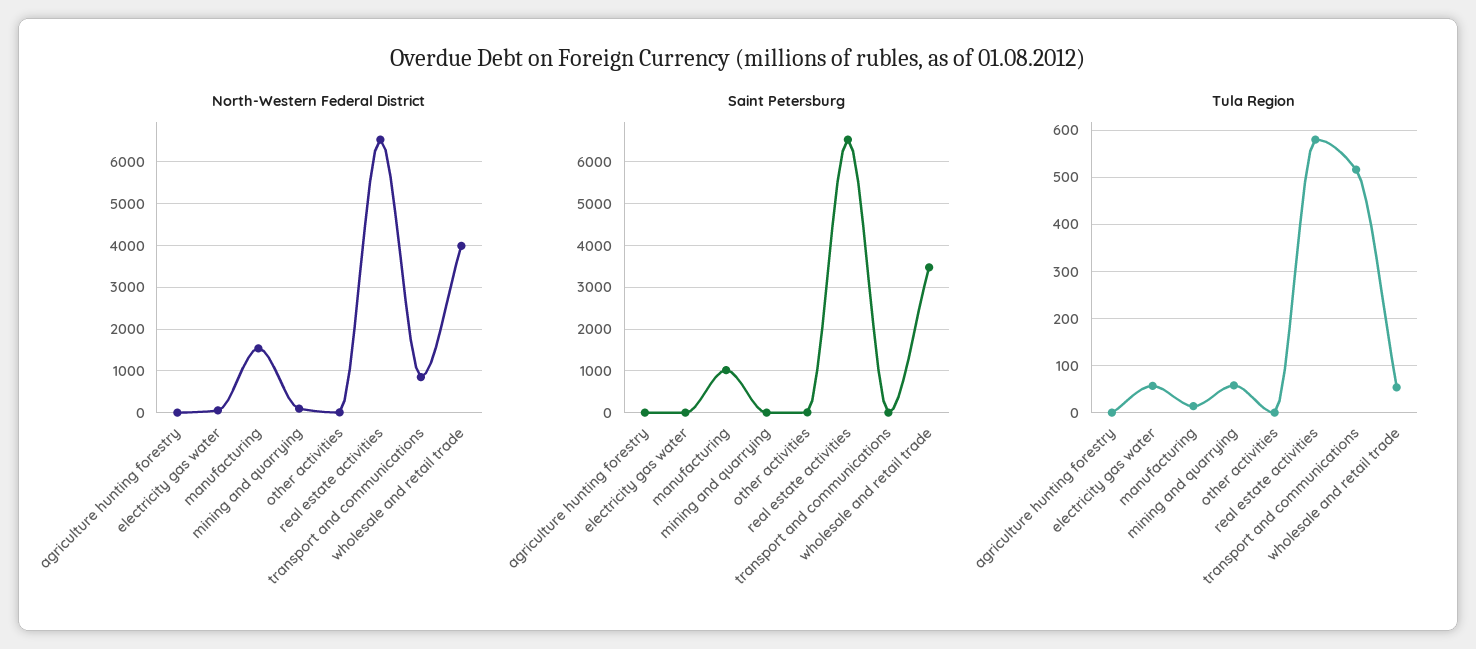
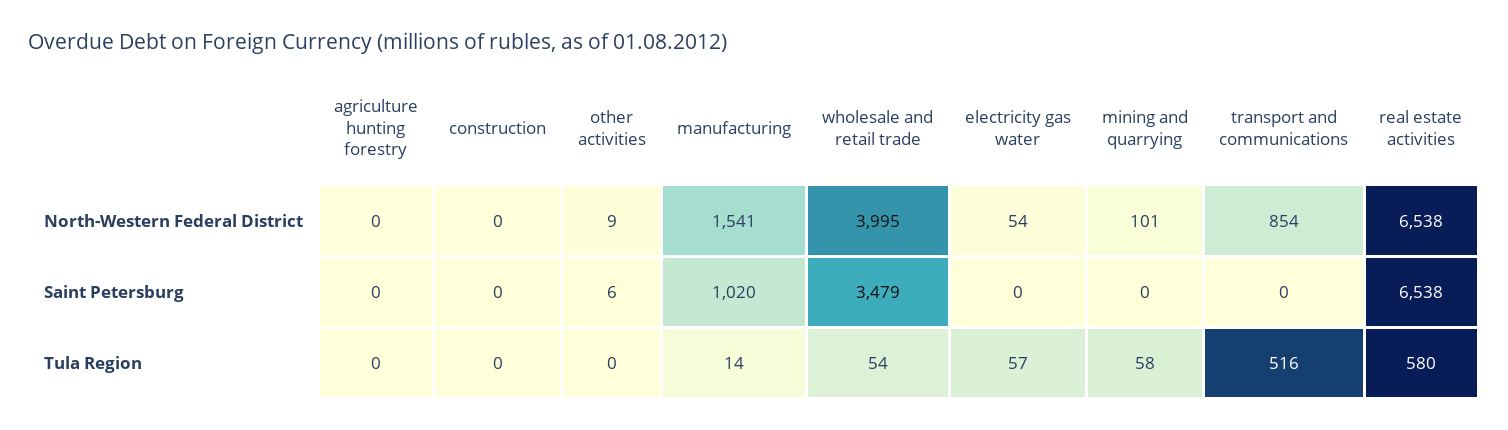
  {
    "North-Western Federal District": {
      "agriculture hunting forestry": 0,
      "electricity gas water": 54,
      "manufacturing": 1541,
      "mining and quarrying": 101,
      "other activities": 9,
      "real estate activities": 6538,
      "transport and communications": 854,
-     "wholesale and retail trade": 3995
+     "wholesale and retail trade": 3995,
+     "construction": 0
    },
    "Saint Petersburg": {
      "agriculture hunting forestry": 0,
      "electricity gas water": 0,
      "manufacturing": 1020,
      "mining and quarrying": 0,
      "other activities": 6,
      "real estate activities": 6538,
      "transport and communications": 0,
-     "wholesale and retail trade": 3479
+     "wholesale and retail trade": 3479,
+     "construction": 0
    },
    "Tula Region": {
      "agriculture hunting forestry": 0,
      "electricity gas water": 57,
      "manufacturing": 14,
      "mining and quarrying": 58,
      "other activities": 0,
      "real estate activities": 580,
      "transport and communications": 516,
-     "wholesale and retail trade": 54
+     "wholesale and retail trade": 54,
+     "construction": 0
    }
  }

